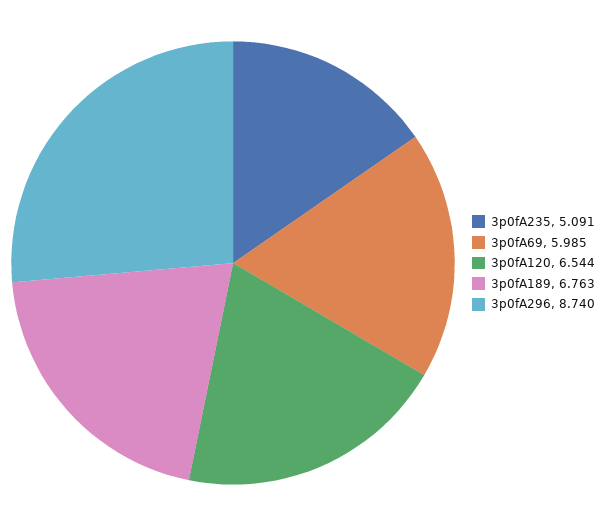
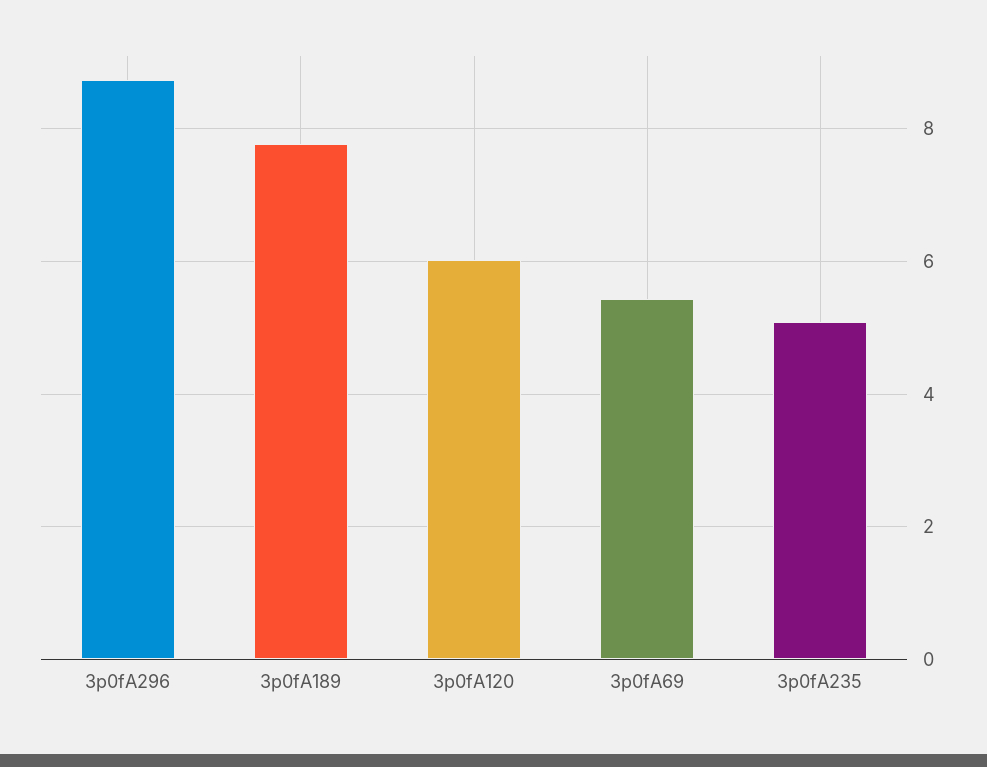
  {
    "3p0fA235": 5.091,
-   "3p0fA69": 5.985,
+   "3p0fA69": 5.4,
-   "3p0fA120": 6.544,
+   "3p0fA120": 6,
-   "3p0fA189": 6.763,
+   "3p0fA189": 7.8,
    "3p0fA296": 8.74
  }

